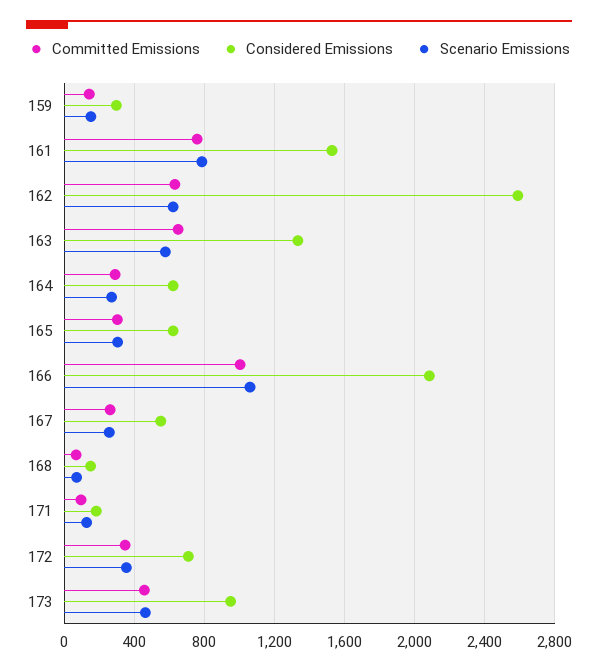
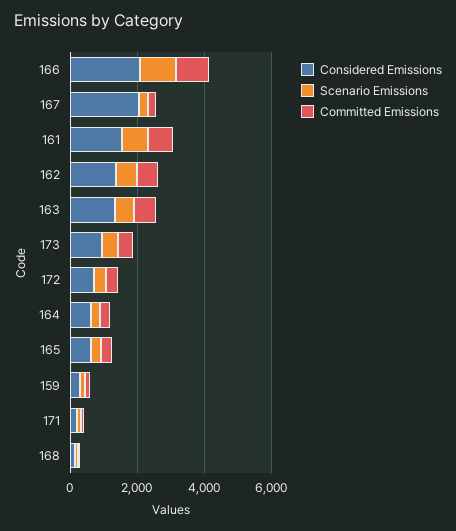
  {
    "Committed Emissions": {
      "159": 150,
      "161": 750,
      "162": 650,
      "163": 650,
      "164": 300,
      "165": 300,
      "166": 1000,
      "167": 250,
      "168": 50,
      "171": 100,
      "172": 350,
      "173": 450
    },
    "Considered Emissions": {
      "159": 300,
      "161": 1550,
-     "162": 2600,
+     "162": 1500,
      "163": 1350,
      "164": 600,
      "165": 600,
      "166": 2100,
-     "167": 550,
+     "167": 2000,
      "168": 150,
      "171": 200,
      "172": 700,
      "173": 950
    },
    "Scenario Emissions": {
      "159": 150,
      "161": 800,
      "162": 600,
      "163": 600,
      "164": 250,
      "165": 300,
      "166": 1050,
      "167": 250,
      "168": 50,
      "171": 150,
      "172": 350,
      "173": 450
    }
  }

